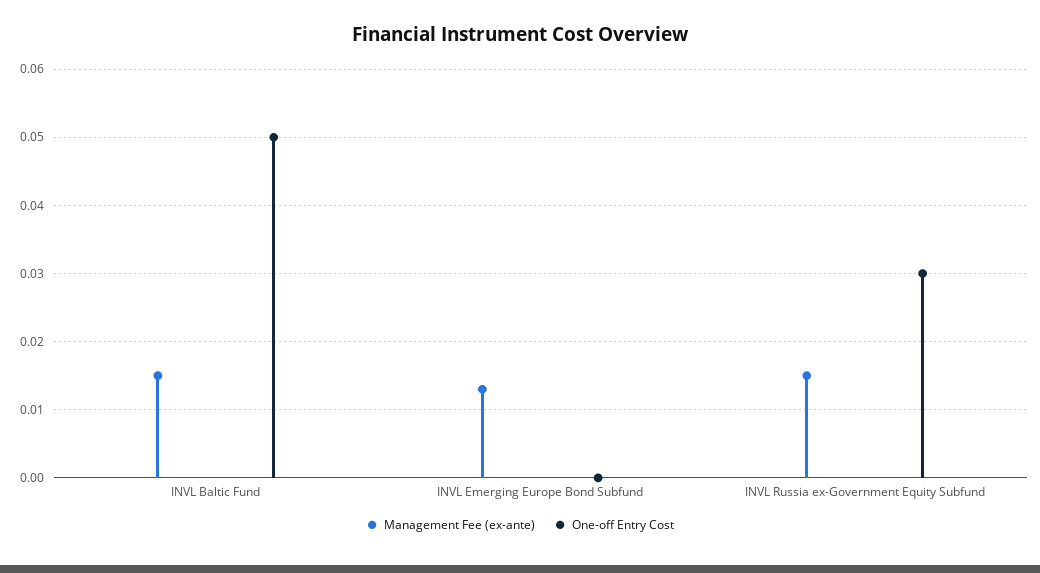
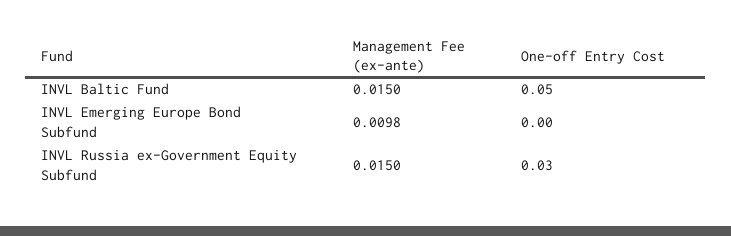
  {
    "Management Fee (ex-ante)": {
      "INVL Baltic Fund": 0.015,
-     "INVL Emerging Europe Bond Subfund": 0.013,
+     "INVL Emerging Europe Bond Subfund": 0.0098,
      "INVL Russia ex-Government Equity Subfund": 0.015
    },
    "One-off Entry Cost": {
      "INVL Baltic Fund": 0.05,
      "INVL Emerging Europe Bond Subfund": 0,
      "INVL Russia ex-Government Equity Subfund": 0.03
    }
  }

